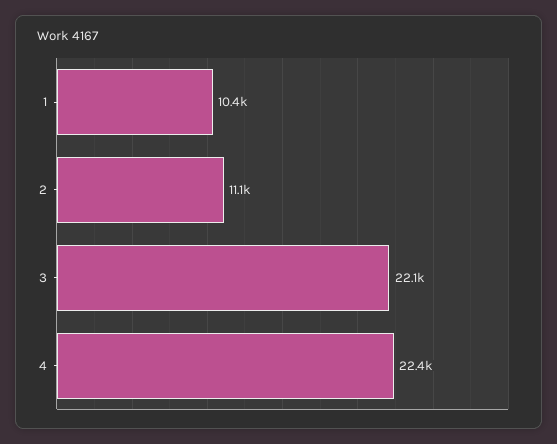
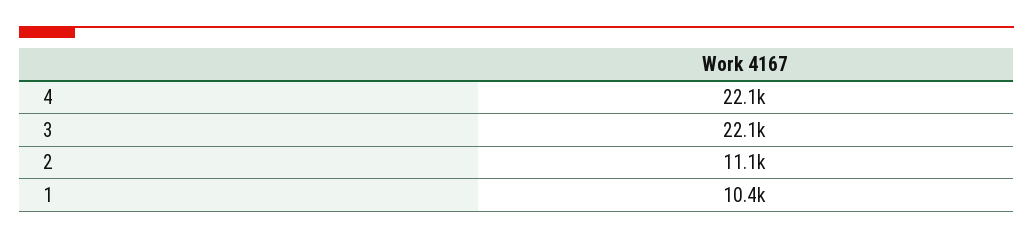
  {
    "1": 10400,
    "2": 11100,
    "3": 22100,
-   "4": 22400
+   "4": 22100
  }

